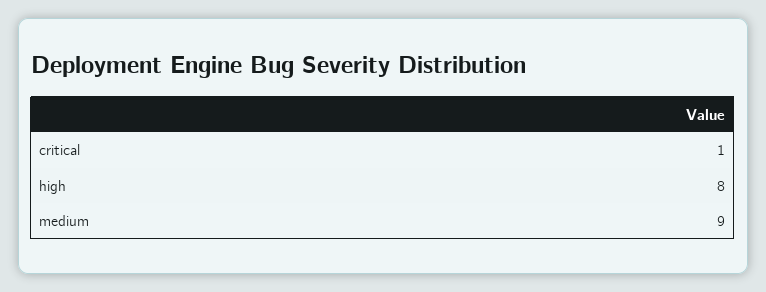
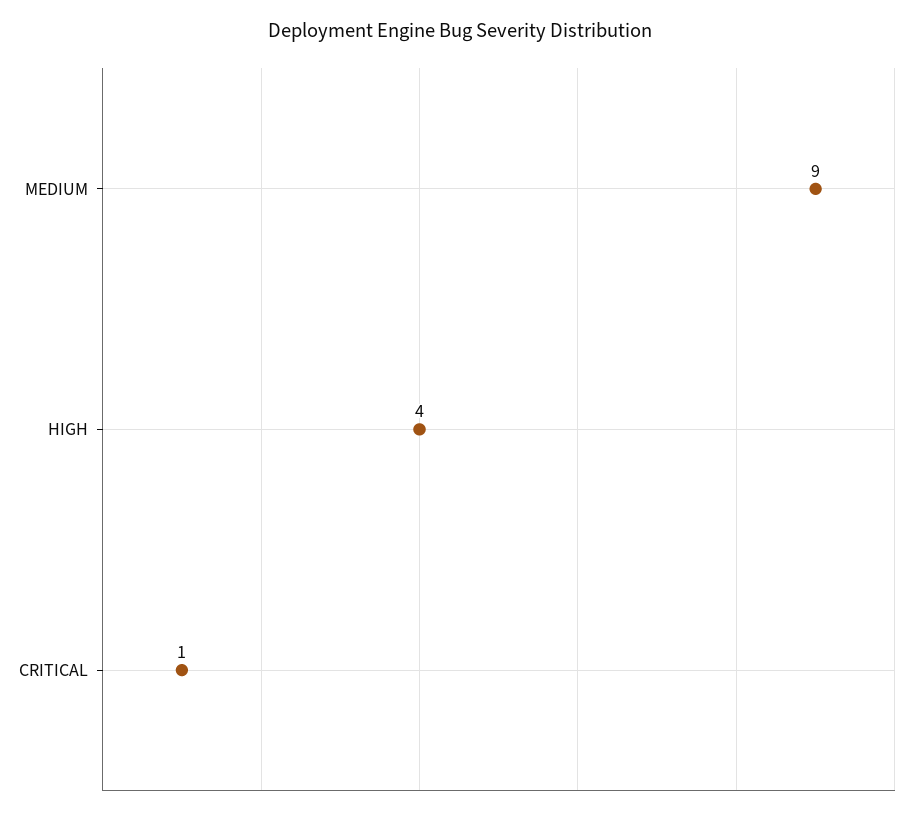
  {
    "critical": 1,
-   "high": 8,
+   "high": 4,
    "medium": 9
  }

